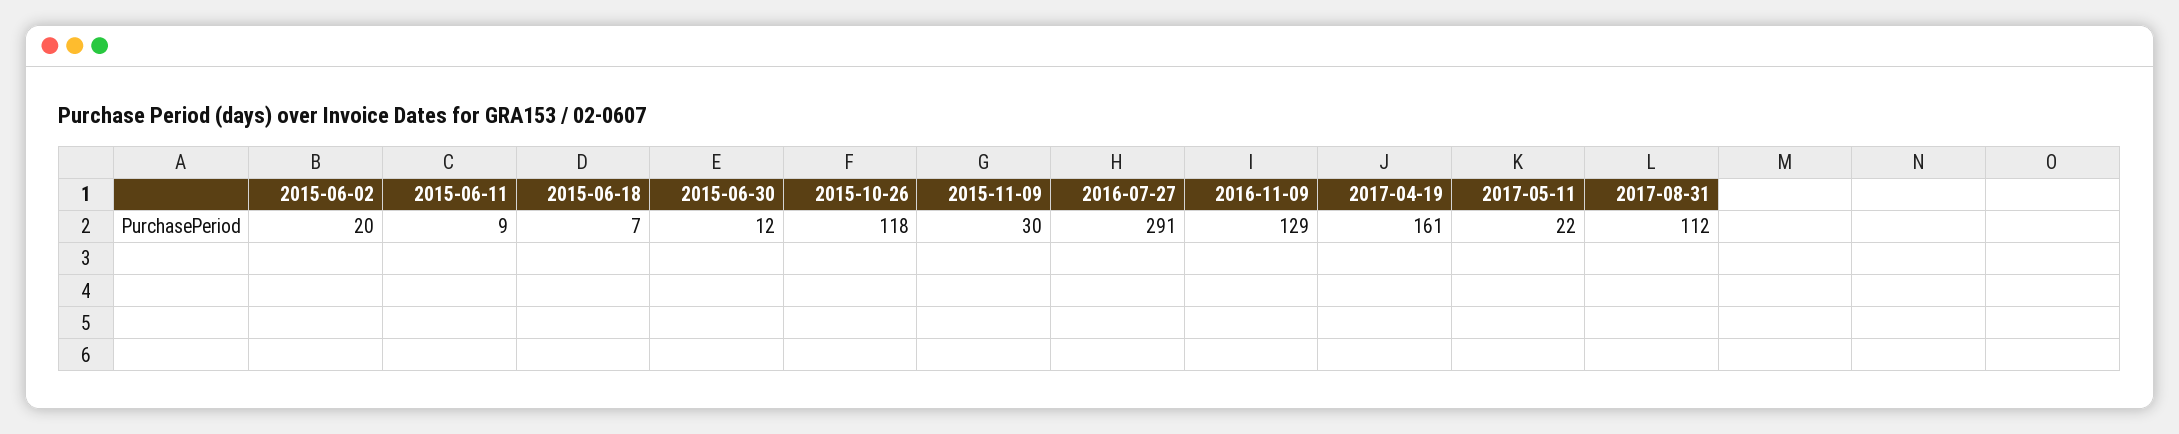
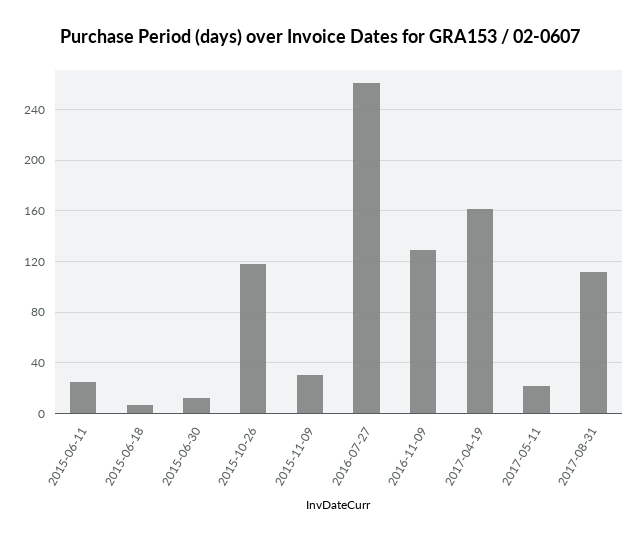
  {
-   "2015-06-02": 20,
-   "2015-06-11": 9,
+   "2015-06-11": 25,
    "2015-06-18": 7,
    "2015-06-30": 12,
    "2015-10-26": 118,
    "2015-11-09": 30,
-   "2016-07-27": 291,
+   "2016-07-27": 260,
    "2016-11-09": 129,
    "2017-04-19": 161,
    "2017-05-11": 22,
    "2017-08-31": 112
  }

